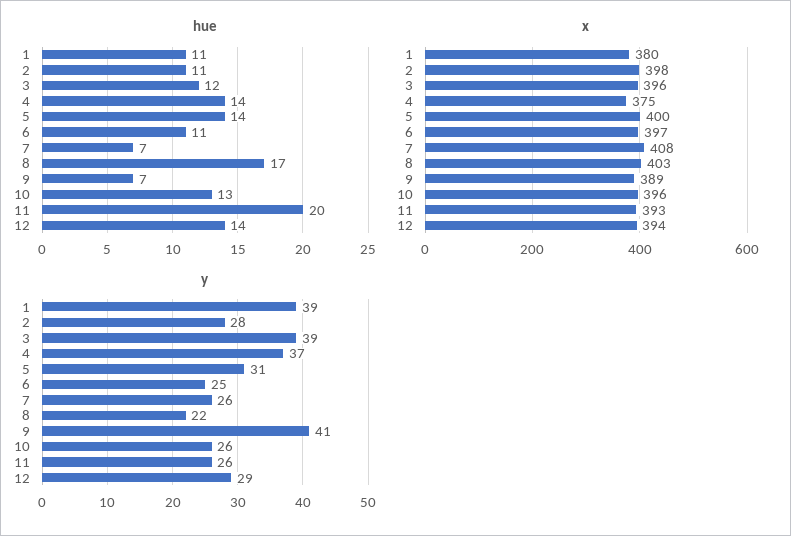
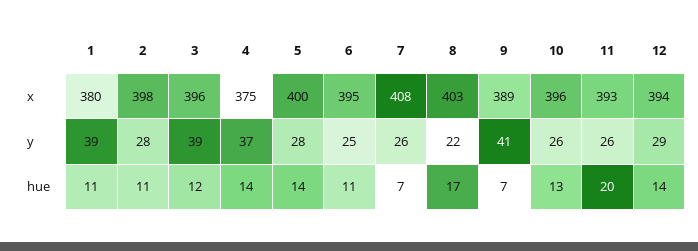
  {
    "hue": {
      "1": 11,
      "2": 11,
      "3": 12,
      "4": 14,
      "5": 14,
      "6": 11,
      "7": 7,
      "8": 17,
      "9": 7,
      "10": 13,
      "11": 20,
      "12": 14
    },
    "x": {
      "1": 380,
      "2": 398,
      "3": 396,
      "4": 375,
      "5": 400,
-     "6": 397,
+     "6": 395,
      "7": 408,
      "8": 403,
      "9": 389,
      "10": 396,
      "11": 393,
      "12": 394
    },
    "y": {
      "1": 39,
      "2": 28,
      "3": 39,
      "4": 37,
-     "5": 31,
+     "5": 28,
      "6": 25,
      "7": 26,
      "8": 22,
      "9": 41,
      "10": 26,
      "11": 26,
      "12": 29
    }
  }

